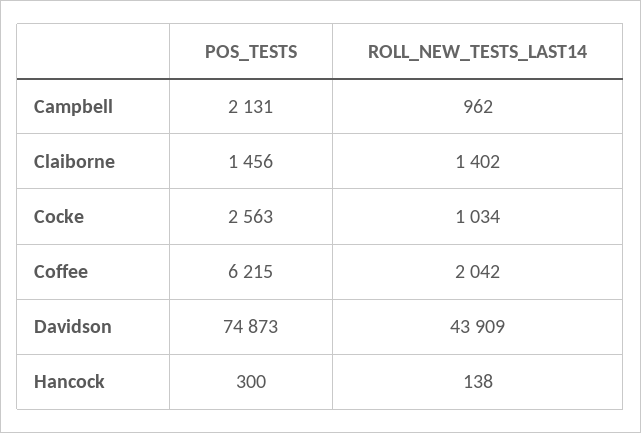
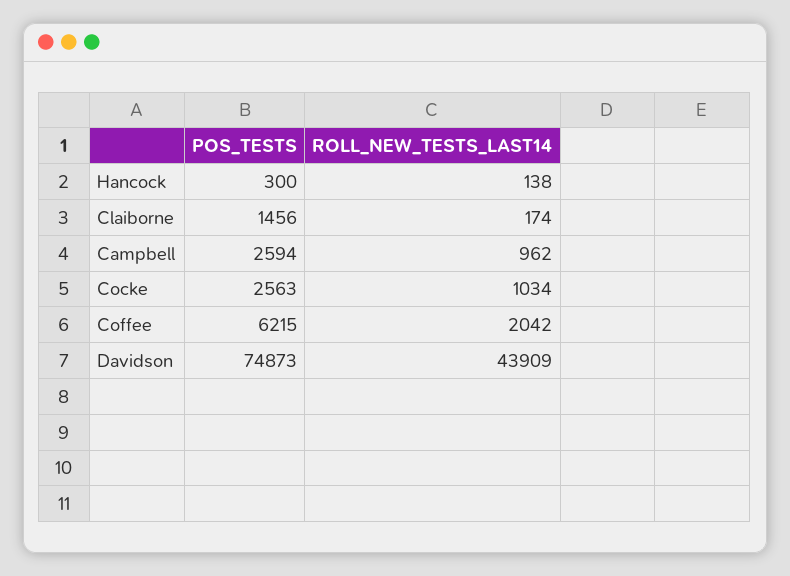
  {
    "POS_TESTS": {
-     "Campbell": 2131,
+     "Campbell": 2594,
      "Claiborne": 1456,
      "Cocke": 2563,
      "Coffee": 6215,
      "Davidson": 74873,
      "Hancock": 300
    },
    "ROLL_NEW_TESTS_LAST14": {
      "Campbell": 962,
-     "Claiborne": 1402,
+     "Claiborne": 174,
      "Cocke": 1034,
      "Coffee": 2042,
      "Davidson": 43909,
      "Hancock": 138
    }
  }

